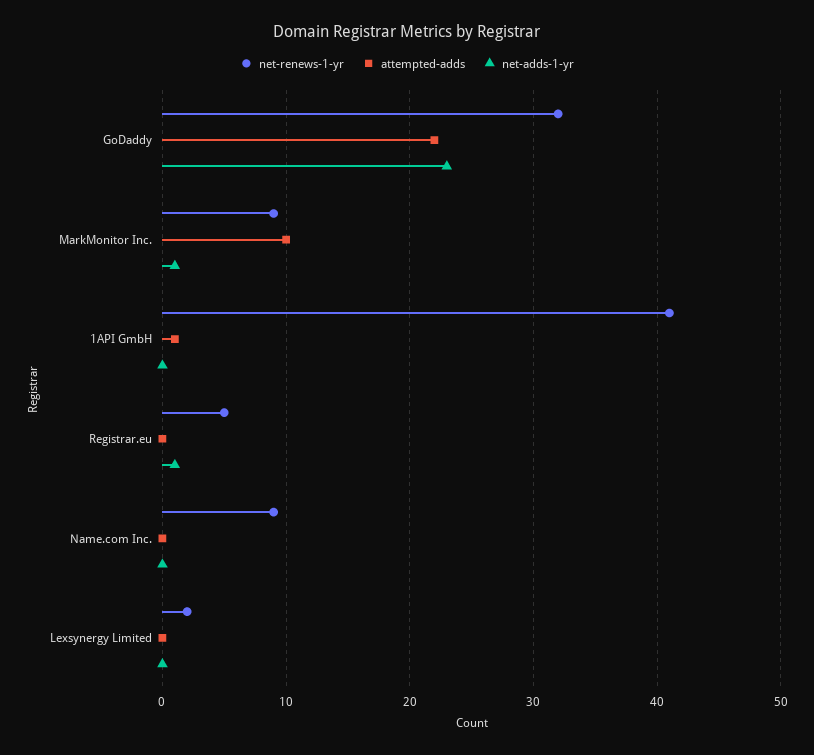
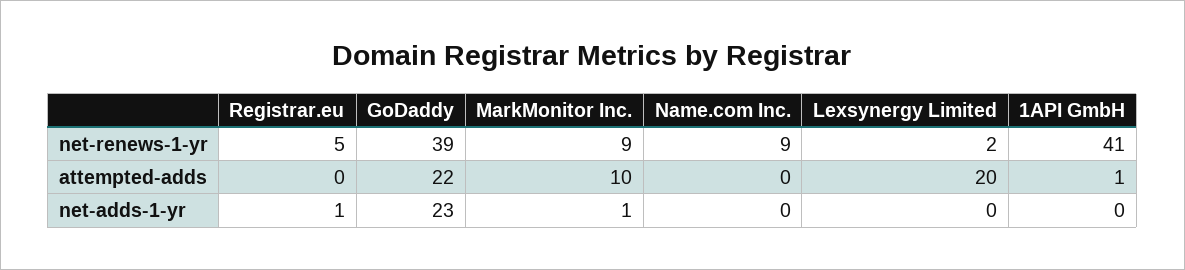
  {
    "net-renews-1-yr": {
-     "GoDaddy": 32,
+     "GoDaddy": 39,
      "MarkMonitor Inc.": 9,
      "1API GmbH": 41,
      "Registrar.eu": 5,
      "Name.com Inc.": 9,
      "Lexsynergy Limited": 2
    },
    "attempted-adds": {
      "GoDaddy": 22,
      "MarkMonitor Inc.": 10,
      "1API GmbH": 1,
      "Registrar.eu": 0,
      "Name.com Inc.": 0,
-     "Lexsynergy Limited": 0
+     "Lexsynergy Limited": 20
    },
    "net-adds-1-yr": {
      "GoDaddy": 23,
      "MarkMonitor Inc.": 1,
      "1API GmbH": 0,
      "Registrar.eu": 1,
      "Name.com Inc.": 0,
      "Lexsynergy Limited": 0
    }
  }

